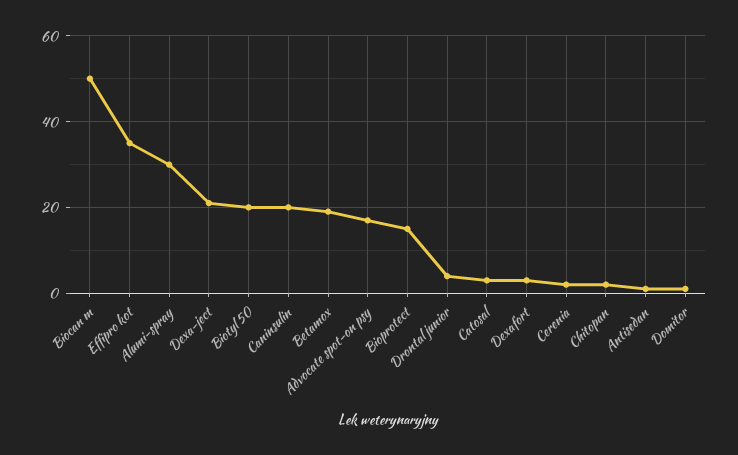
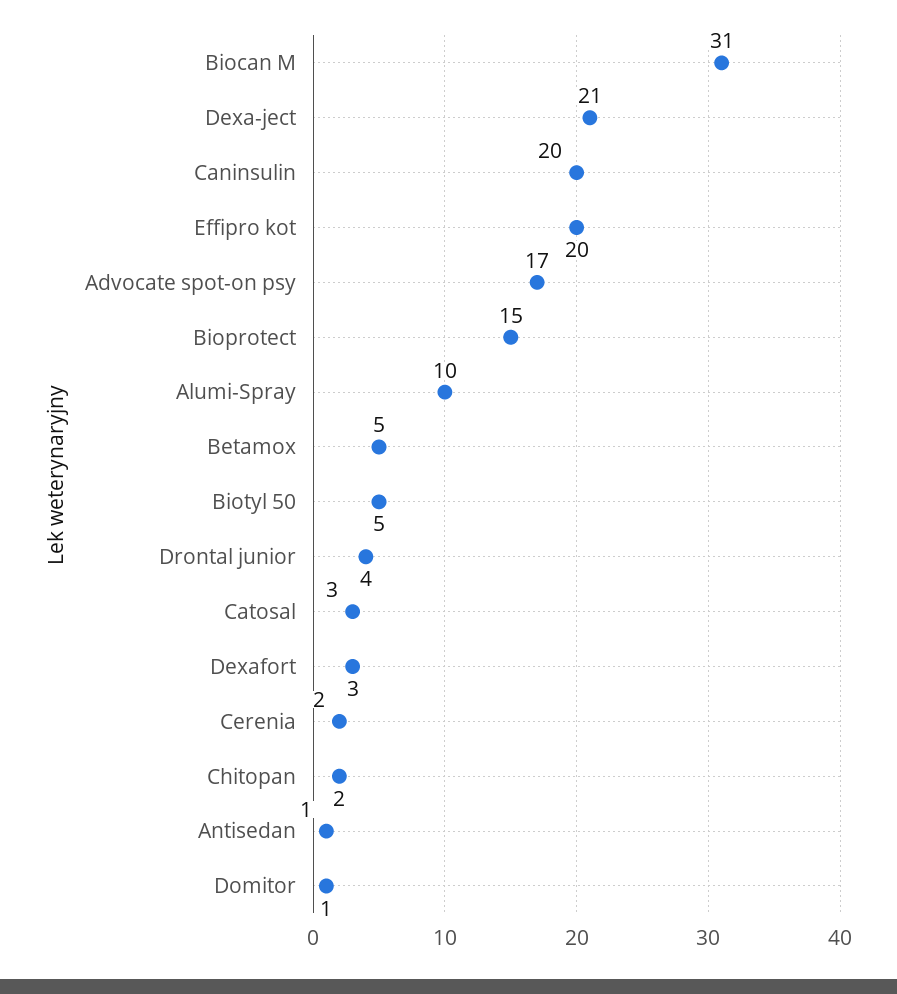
  {
-   "Biocan m": 50,
+   "Biocan m": 31,
-   "Effipro kot": 35,
+   "Effipro kot": 20,
-   "Alumi-spray": 30,
+   "Alumi-spray": 10,
    "Dexa-ject": 21,
-   "Biotyl 50": 20,
+   "Biotyl 50": 5,
    "Caninsulin": 20,
-   "Betamox": 20,
+   "Betamox": 5,
    "Advocate spot-on psy": 17,
    "Bioprotect": 15,
    "Drontal junior": 4,
    "Catosal": 3,
    "Dexafort": 3,
    "Cerenia": 2,
    "Chitopan": 2,
    "Antisedan": 1,
    "Domitor": 1
  }

